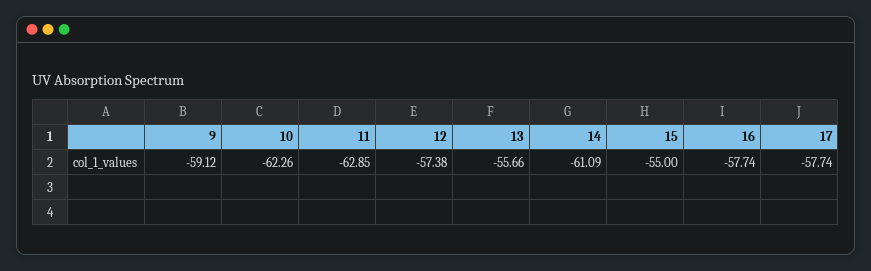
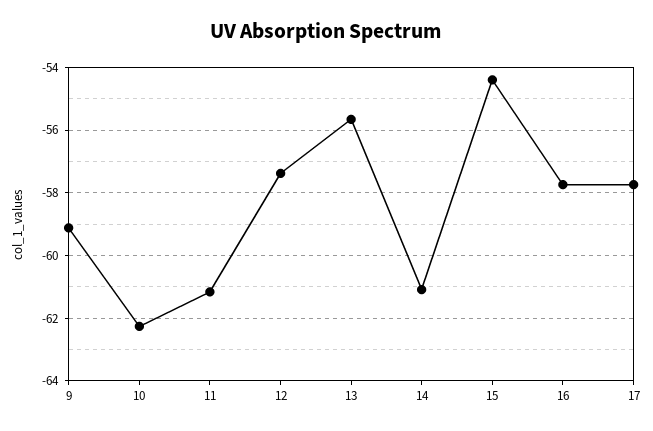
  {
    "9": -59.12,
    "10": -62.26,
-   "11": -62.85,
+   "11": -61.2,
    "12": -57.38,
    "13": -55.66,
    "14": -61.09,
-   "15": -55,
+   "15": -54.4,
    "16": -57.74,
    "17": -57.74
  }

